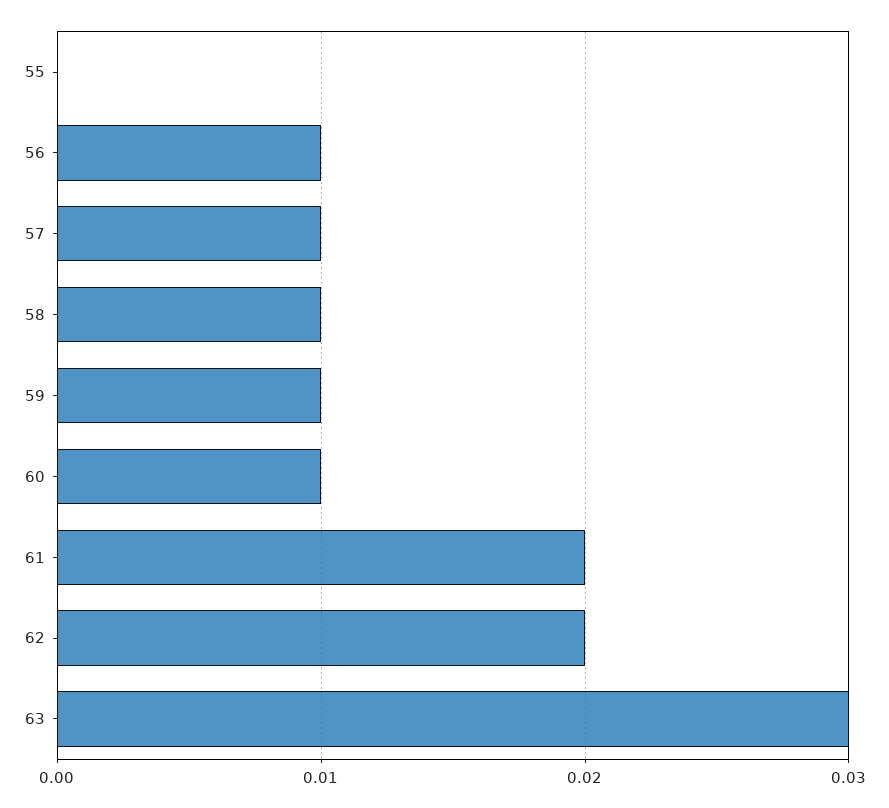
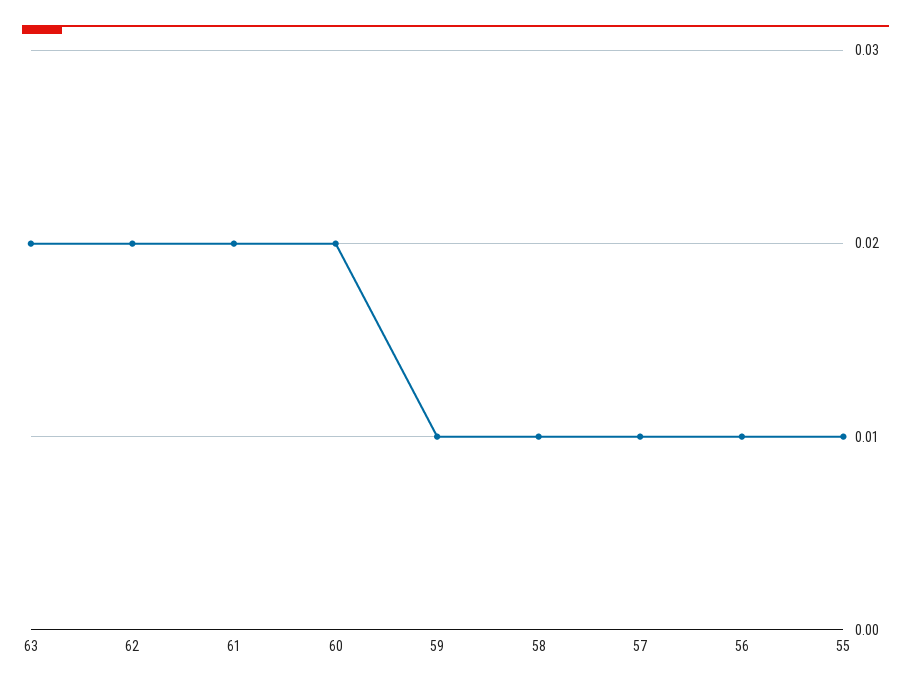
  {
-   "55": 0,
+   "55": 0.01,
    "56": 0.01,
    "57": 0.01,
    "58": 0.01,
    "59": 0.01,
-   "60": 0.01,
+   "60": 0.02,
    "61": 0.02,
    "62": 0.02,
-   "63": 0.03
+   "63": 0.02
  }

